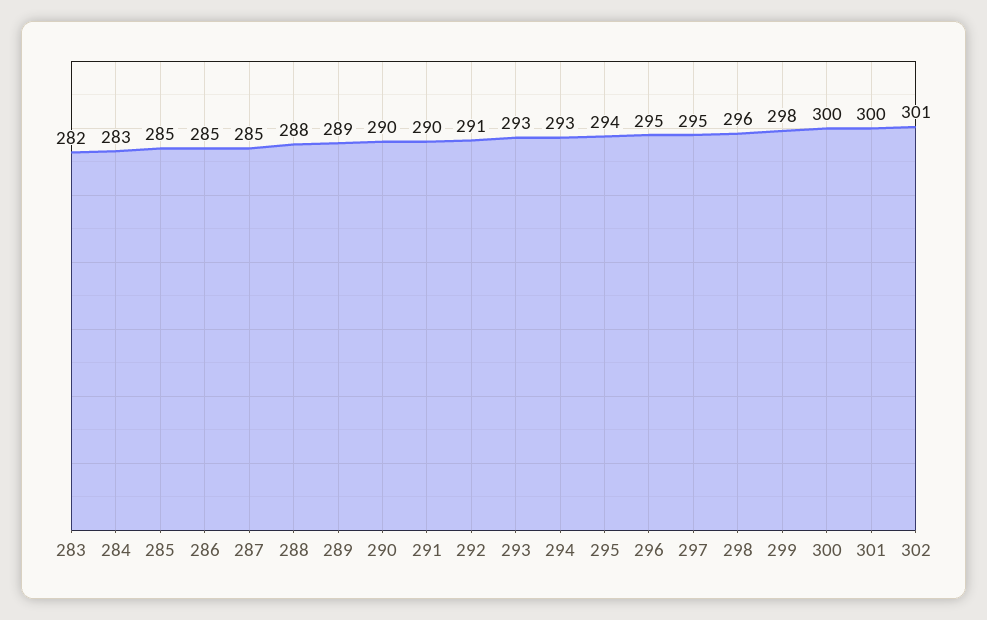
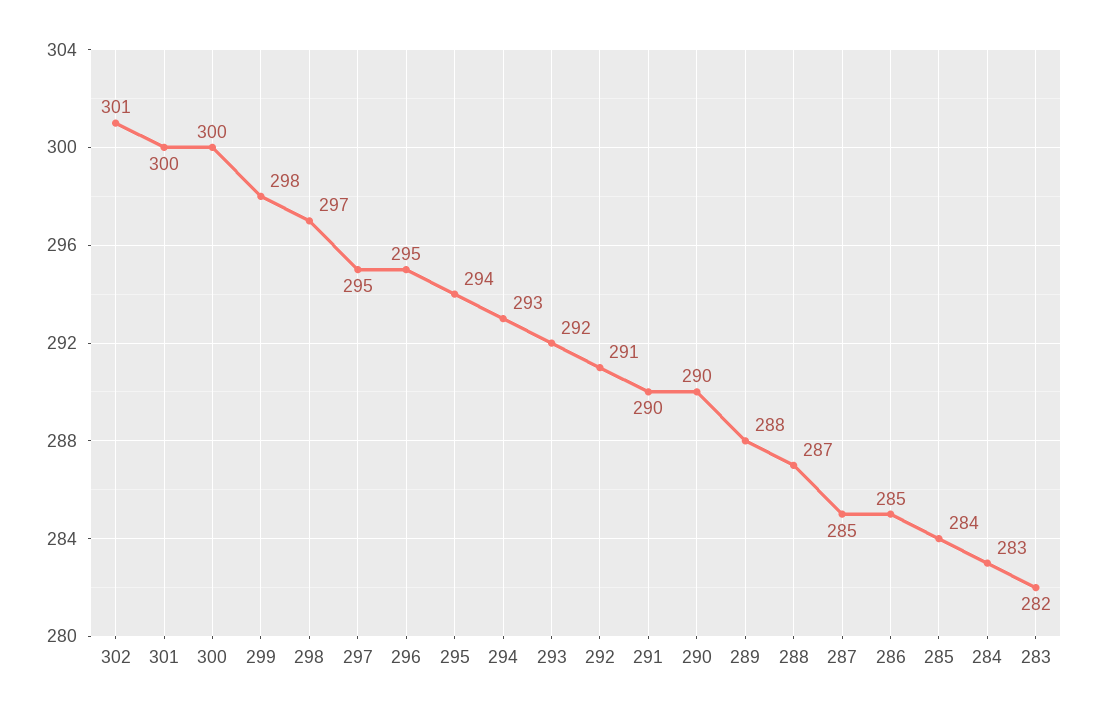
  {
    "283": 282,
    "284": 283,
-   "285": 285,
+   "285": 284,
    "286": 285,
    "287": 285,
-   "288": 288,
+   "288": 287,
-   "289": 289,
+   "289": 288,
    "290": 290,
    "291": 290,
    "292": 291,
-   "293": 293,
+   "293": 292,
    "294": 293,
    "295": 294,
    "296": 295,
    "297": 295,
-   "298": 296,
+   "298": 297,
    "299": 298,
    "300": 300,
    "301": 300,
    "302": 301
  }

